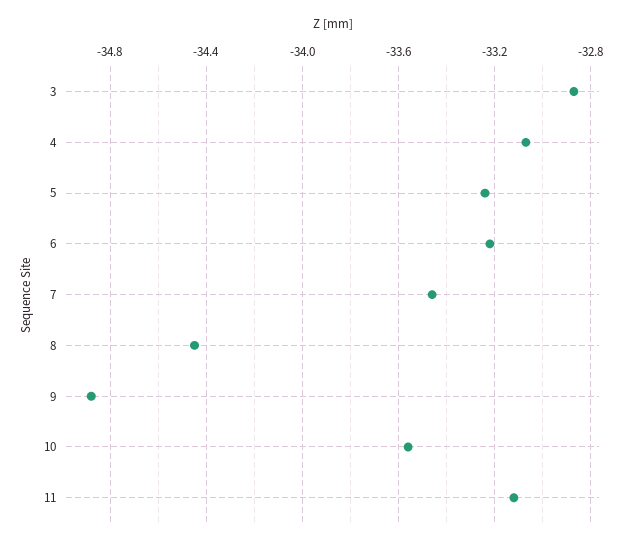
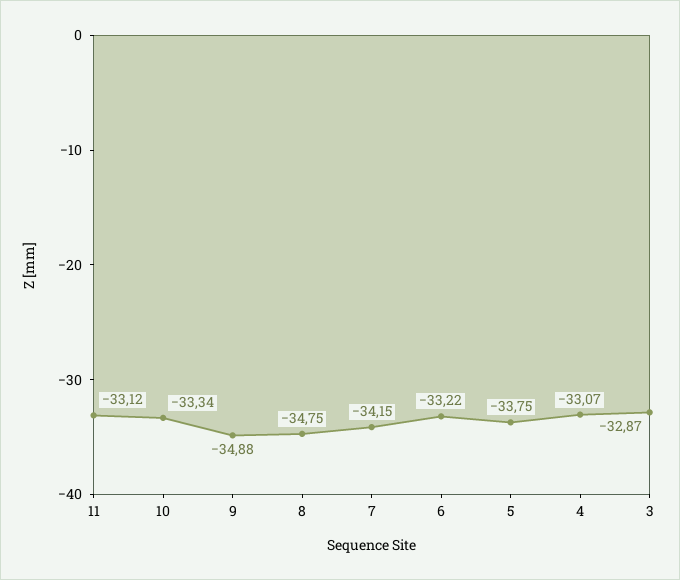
  {
    "3": -32.87,
    "4": -33.07,
-   "5": -33.25,
+   "5": -33.75,
    "6": -33.22,
-   "7": -33.45,
+   "7": -34.15,
-   "8": -34.45,
+   "8": -34.75,
    "9": -34.88,
-   "10": -33.55,
+   "10": -33.34,
    "11": -33.12
  }

